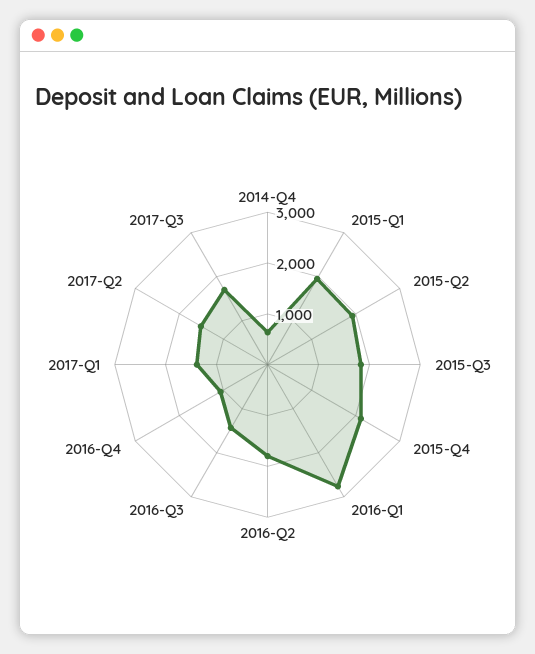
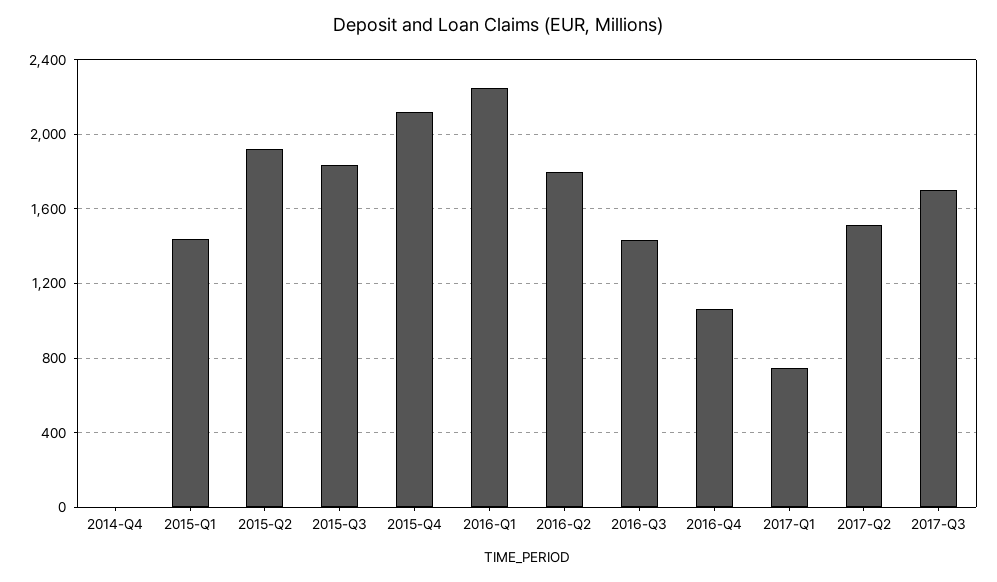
  {
-   "2014-Q4": 600,
+   "2014-Q4": 0,
-   "2015-Q1": 2000,
+   "2015-Q1": 1450,
    "2015-Q2": 1900,
    "2015-Q3": 1850,
    "2015-Q4": 2100,
-   "2016-Q1": 2800,
+   "2016-Q1": 2250,
    "2016-Q2": 1800,
    "2016-Q3": 1450,
    "2016-Q4": 1050,
-   "2017-Q1": 1400,
+   "2017-Q1": 750,
    "2017-Q2": 1500,
    "2017-Q3": 1700
  }

